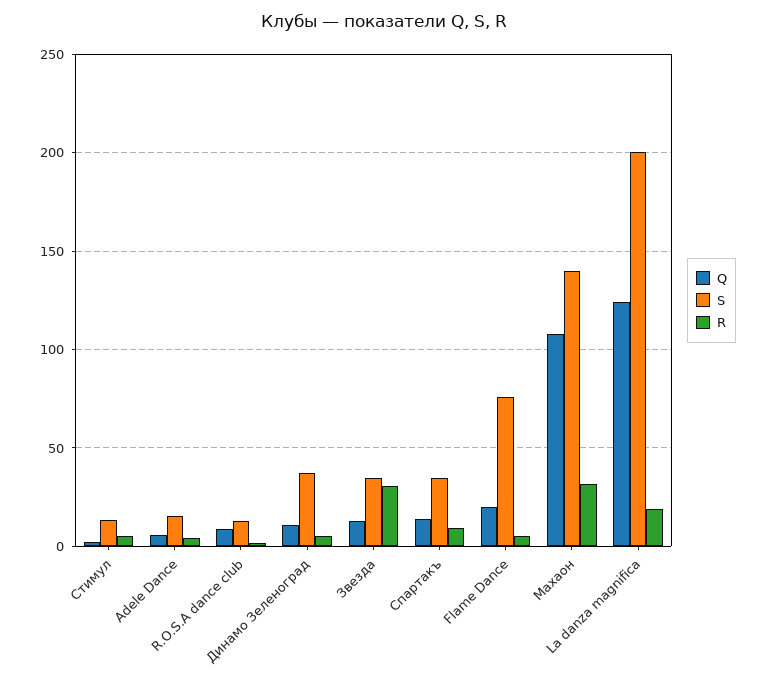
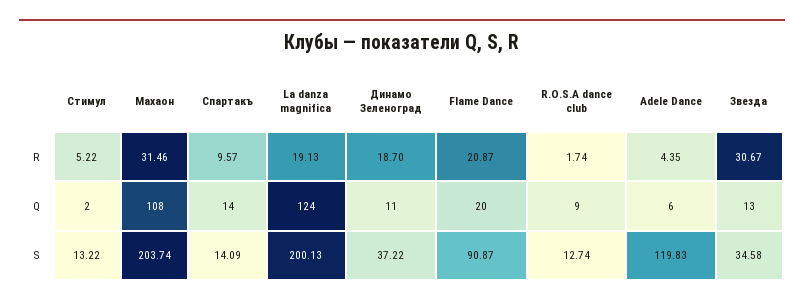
  {
    "Q": {
      "Стимул": 2,
      "Adele Dance": 6,
      "R.O.S.A dance club": 9,
      "Динамо Зеленоград": 11,
      "Звезда": 13,
      "Спартакъ": 14,
      "Flame Dance": 20,
      "Махаон": 108,
      "La danza magnifica": 124
    },
    "S": {
      "Стимул": 13.22,
-     "Adele Dance": 15,
+     "Adele Dance": 119.83,
      "R.O.S.A dance club": 12.74,
      "Динамо Зеленоград": 37.22,
      "Звезда": 34.58,
-     "Спартакъ": 35,
+     "Спартакъ": 14.09,
-     "Flame Dance": 75,
+     "Flame Dance": 90.87,
-     "Махаон": 140,
+     "Махаон": 203.74,
      "La danza magnifica": 200.13
    },
    "R": {
      "Стимул": 5.22,
      "Adele Dance": 4.35,
      "R.O.S.A dance club": 1.74,
-     "Динамо Зеленоград": 5,
+     "Динамо Зеленоград": 18.7,
      "Звезда": 30.67,
      "Спартакъ": 9.57,
-     "Flame Dance": 5,
+     "Flame Dance": 20.87,
      "Махаон": 31.46,
      "La danza magnifica": 19.13
    }
  }

